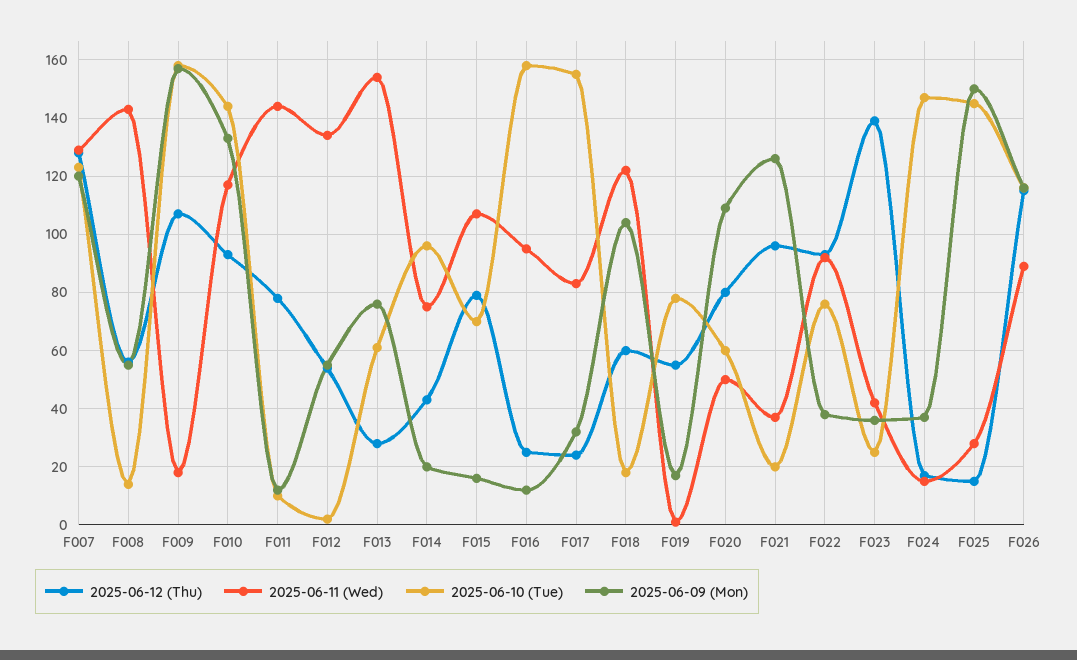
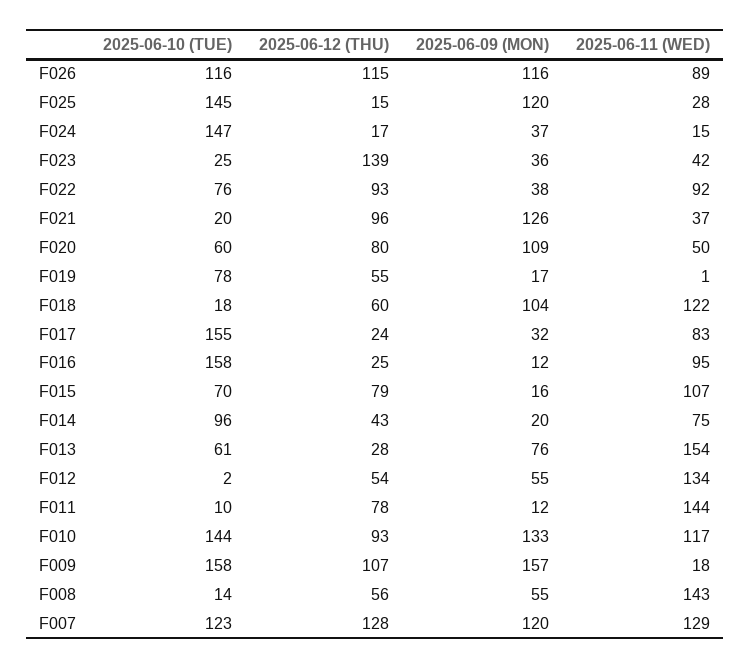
  {
    "2025-06-12 (Thu)": {
      "F007": 128,
      "F008": 56,
      "F009": 107,
      "F010": 93,
      "F011": 78,
      "F012": 54,
      "F013": 28,
      "F014": 43,
      "F015": 79,
      "F016": 25,
      "F017": 24,
      "F018": 60,
      "F019": 55,
      "F020": 80,
      "F021": 96,
      "F022": 93,
      "F023": 139,
      "F024": 17,
      "F025": 15,
      "F026": 115
    },
    "2025-06-11 (Wed)": {
      "F007": 129,
      "F008": 143,
      "F009": 18,
      "F010": 117,
      "F011": 144,
      "F012": 134,
      "F013": 154,
      "F014": 75,
      "F015": 107,
      "F016": 95,
      "F017": 83,
      "F018": 122,
      "F019": 1,
      "F020": 50,
      "F021": 37,
      "F022": 92,
      "F023": 42,
      "F024": 15,
      "F025": 28,
      "F026": 89
    },
    "2025-06-10 (Tue)": {
      "F007": 123,
      "F008": 14,
      "F009": 158,
      "F010": 144,
      "F011": 10,
      "F012": 2,
      "F013": 61,
      "F014": 96,
      "F015": 70,
      "F016": 158,
      "F017": 155,
      "F018": 18,
      "F019": 78,
      "F020": 60,
      "F021": 20,
      "F022": 76,
      "F023": 25,
      "F024": 147,
      "F025": 145,
      "F026": 116
    },
    "2025-06-09 (Mon)": {
      "F007": 120,
      "F008": 55,
      "F009": 157,
      "F010": 133,
      "F011": 12,
      "F012": 55,
      "F013": 76,
      "F014": 20,
      "F015": 16,
      "F016": 12,
      "F017": 32,
      "F018": 104,
      "F019": 17,
      "F020": 109,
      "F021": 126,
      "F022": 38,
      "F023": 36,
      "F024": 37,
-     "F025": 150,
+     "F025": 120,
      "F026": 116
    }
  }

